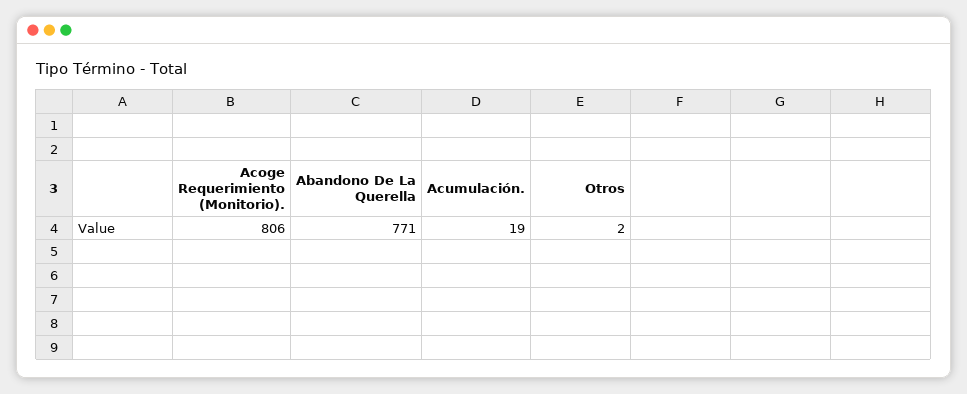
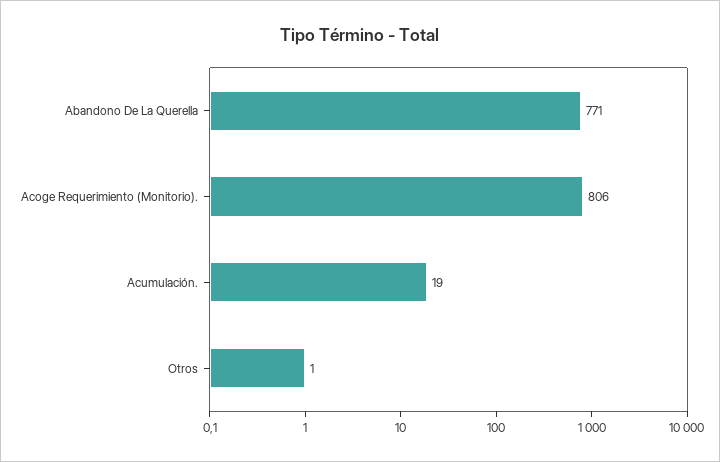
  {
    "Acoge Requerimiento (Monitorio).": 806,
    "Abandono De La Querella": 771,
    "Acumulación.": 19,
-   "Otros": 2
+   "Otros": 1
  }

